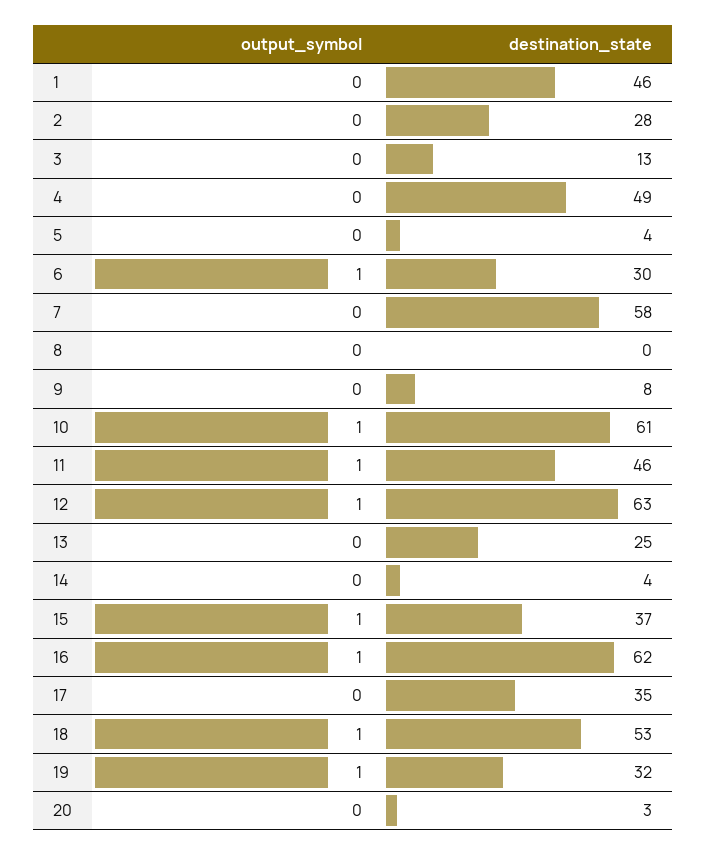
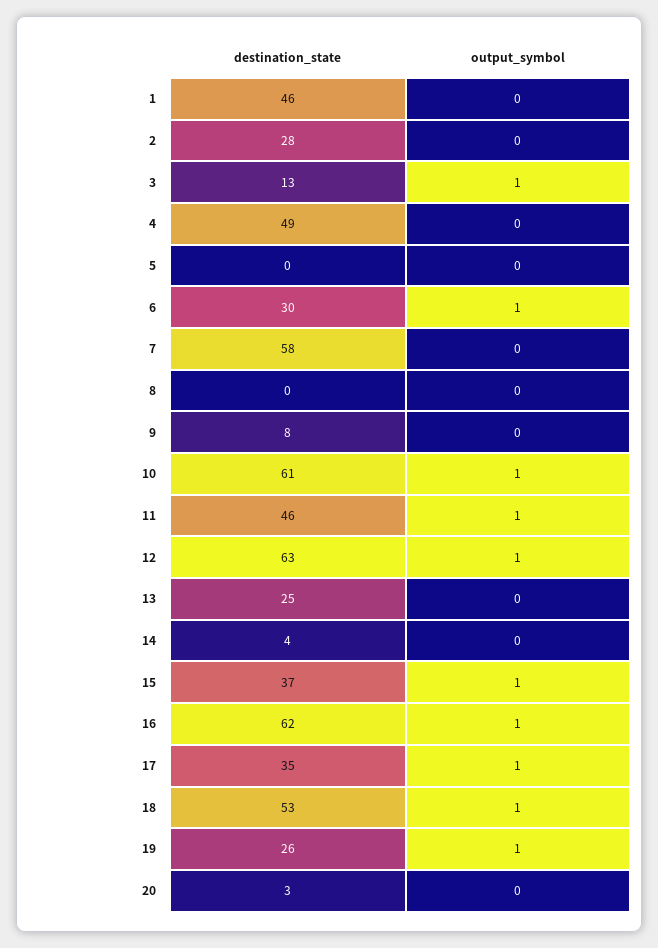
  {
    "output_symbol": {
      "1": 0,
      "2": 0,
-     "3": 0,
+     "3": 1,
      "4": 0,
      "5": 0,
      "6": 1,
      "7": 0,
      "8": 0,
      "9": 0,
      "10": 1,
      "11": 1,
      "12": 1,
      "13": 0,
      "14": 0,
      "15": 1,
      "16": 1,
-     "17": 0,
+     "17": 1,
      "18": 1,
      "19": 1,
      "20": 0
    },
    "destination_state": {
      "1": 46,
      "2": 28,
      "3": 13,
      "4": 49,
-     "5": 4,
+     "5": 0,
      "6": 30,
      "7": 58,
      "8": 0,
      "9": 8,
      "10": 61,
      "11": 46,
      "12": 63,
      "13": 25,
      "14": 4,
      "15": 37,
      "16": 62,
      "17": 35,
      "18": 53,
-     "19": 32,
+     "19": 26,
      "20": 3
    }
  }

